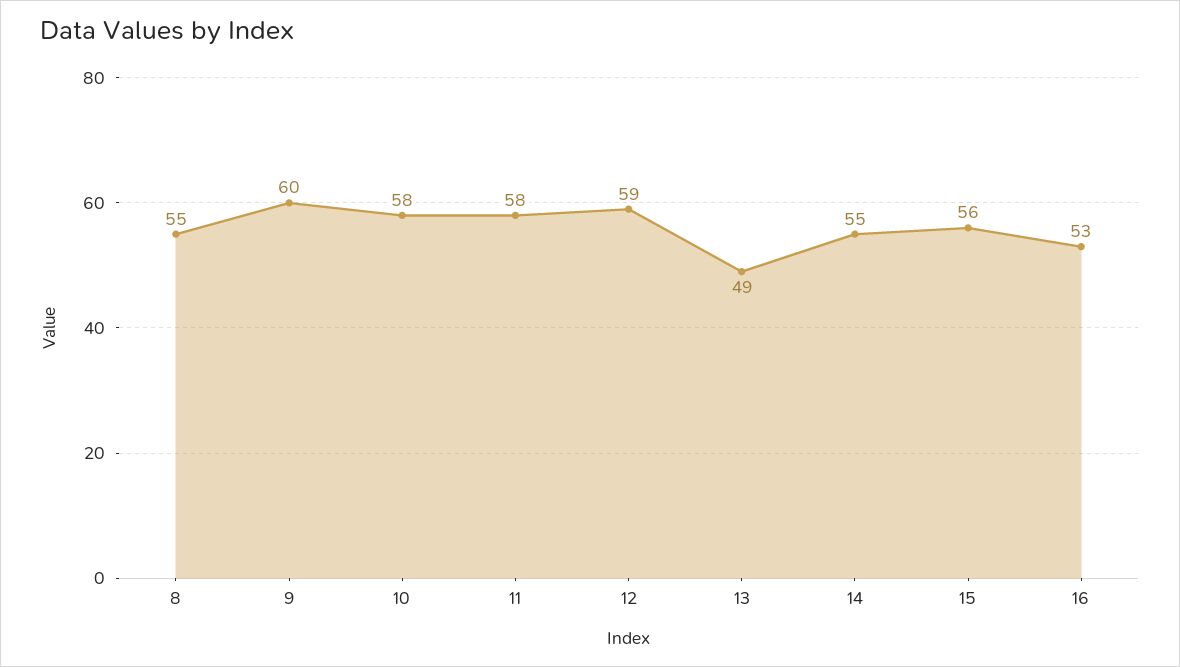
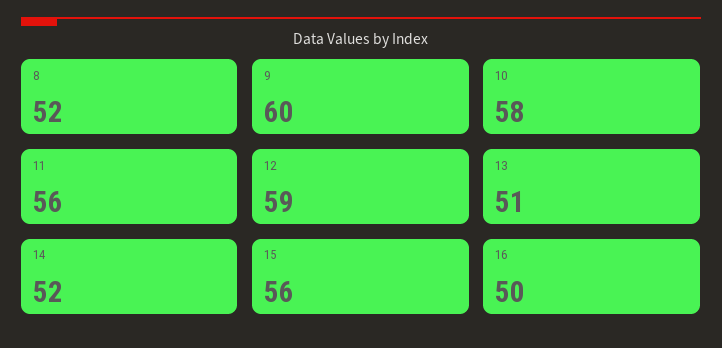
  {
-   "8": 55,
+   "8": 52,
    "9": 60,
    "10": 58,
-   "11": 58,
+   "11": 56,
    "12": 59,
-   "13": 49,
+   "13": 51,
-   "14": 55,
+   "14": 52,
    "15": 56,
-   "16": 53
+   "16": 50
  }

